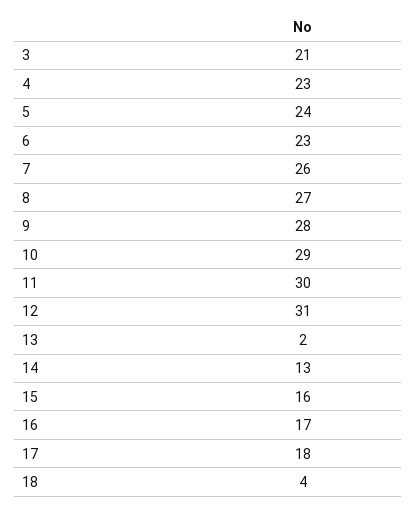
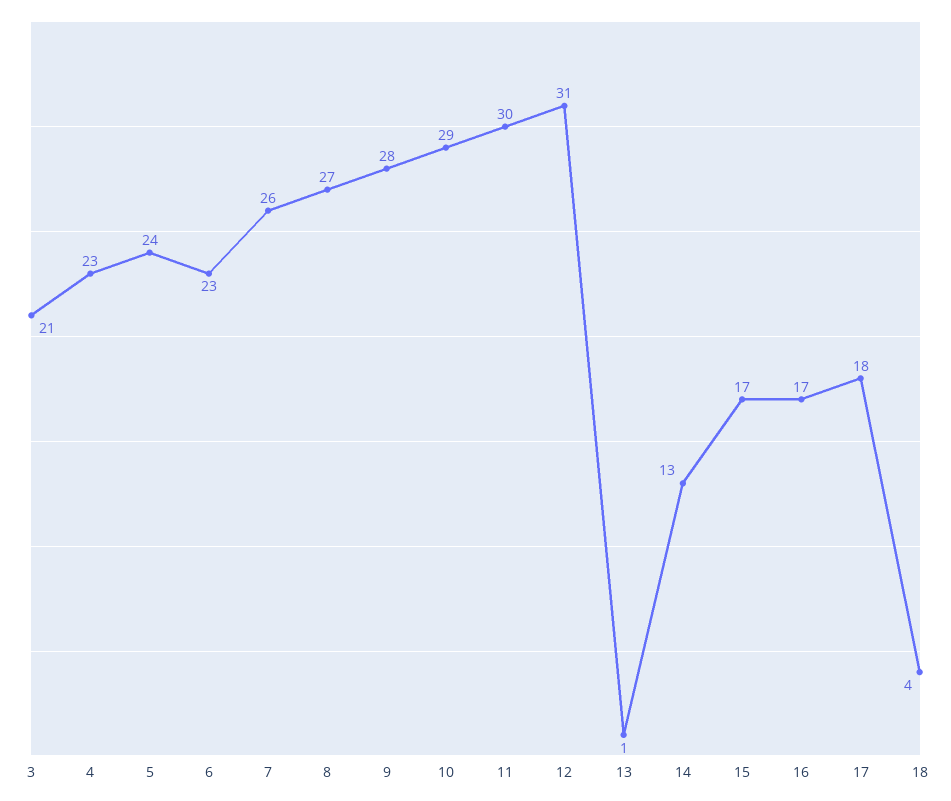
  {
    "3": 21,
    "4": 23,
    "5": 24,
    "6": 23,
    "7": 26,
    "8": 27,
    "9": 28,
    "10": 29,
    "11": 30,
    "12": 31,
-   "13": 2,
+   "13": 1,
    "14": 13,
-   "15": 16,
+   "15": 17,
    "16": 17,
    "17": 18,
    "18": 4
  }

